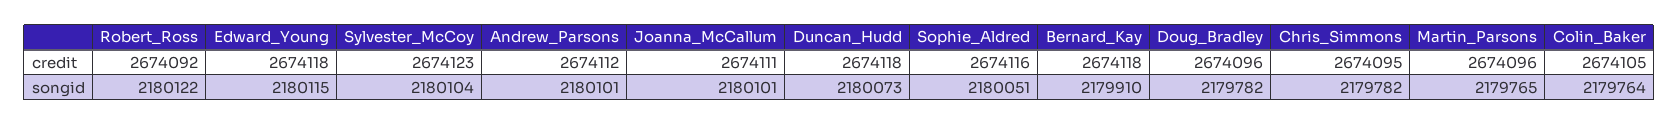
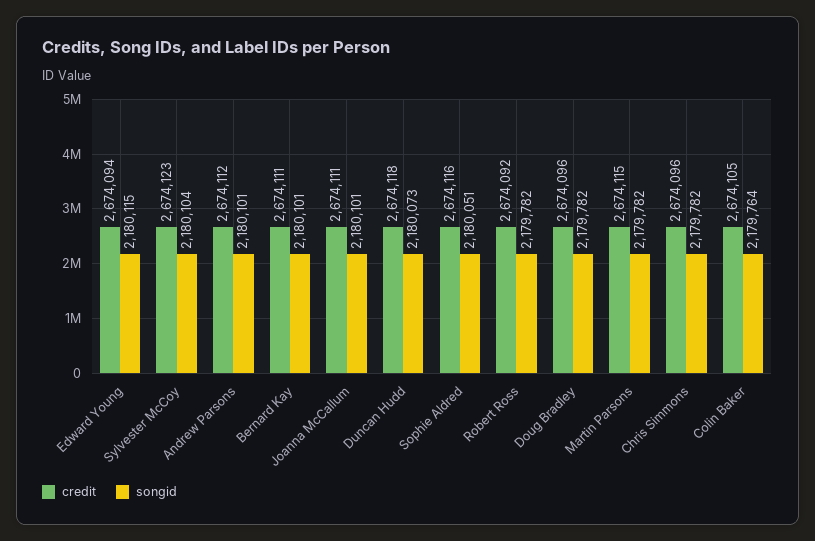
  {
    "credit": {
      "Robert_Ross": 2674092,
-     "Edward_Young": 2674118,
+     "Edward_Young": 2674094,
      "Sylvester_McCoy": 2674123,
      "Andrew_Parsons": 2674112,
      "Joanna_McCallum": 2674111,
      "Duncan_Hudd": 2674118,
      "Sophie_Aldred": 2674116,
-     "Bernard_Kay": 2674118,
+     "Bernard_Kay": 2674111,
      "Doug_Bradley": 2674096,
-     "Chris_Simmons": 2674095,
+     "Chris_Simmons": 2674096,
-     "Martin_Parsons": 2674096,
+     "Martin_Parsons": 2674115,
      "Colin_Baker": 2674105
    },
    "songid": {
-     "Robert_Ross": 2180122,
+     "Robert_Ross": 2179782,
      "Edward_Young": 2180115,
      "Sylvester_McCoy": 2180104,
      "Andrew_Parsons": 2180101,
      "Joanna_McCallum": 2180101,
      "Duncan_Hudd": 2180073,
      "Sophie_Aldred": 2180051,
-     "Bernard_Kay": 2179910,
+     "Bernard_Kay": 2180101,
      "Doug_Bradley": 2179782,
      "Chris_Simmons": 2179782,
-     "Martin_Parsons": 2179765,
+     "Martin_Parsons": 2179782,
      "Colin_Baker": 2179764
    }
  }

